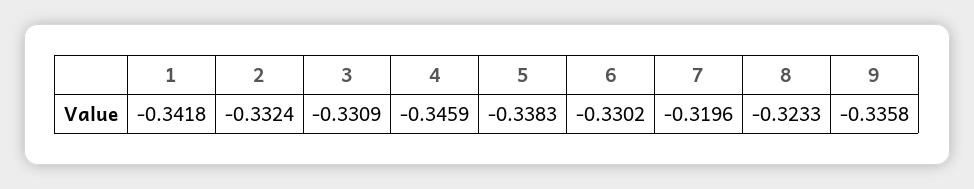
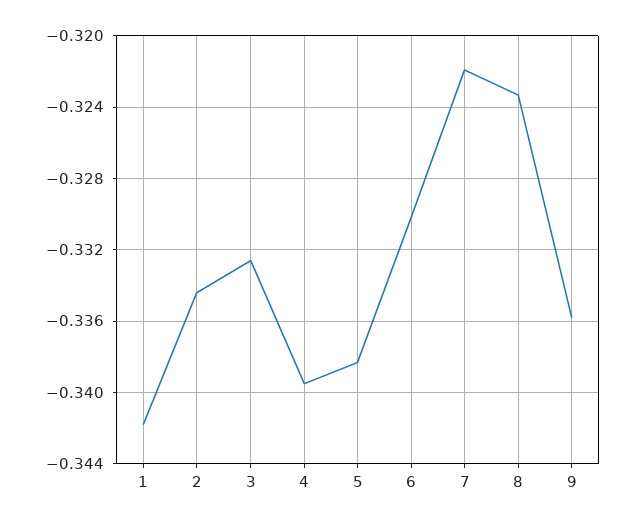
  {
    "1": -0.3418,
-   "2": -0.3324,
+   "2": -0.3345,
-   "3": -0.3309,
+   "3": -0.3325,
-   "4": -0.3459,
+   "4": -0.3395,
    "5": -0.3383,
    "6": -0.3302,
-   "7": -0.3196,
+   "7": -0.322,
    "8": -0.3233,
    "9": -0.3358
  }

